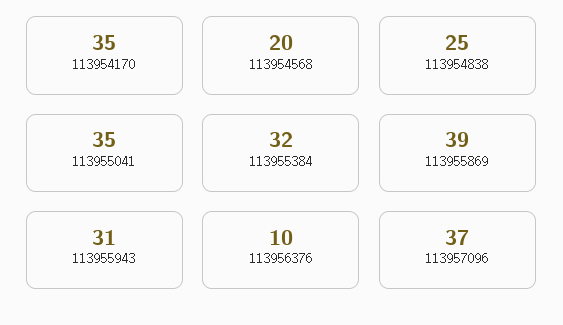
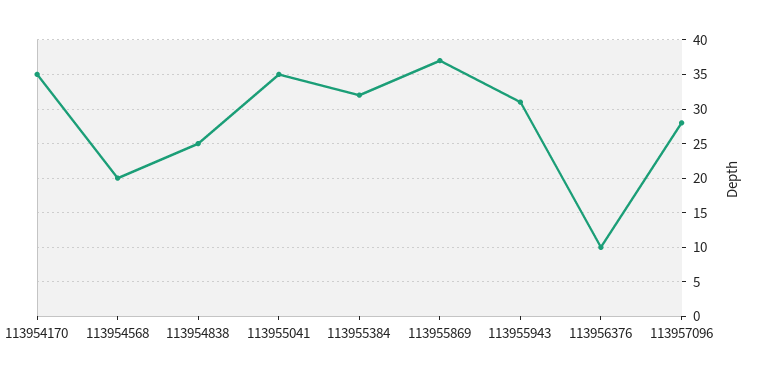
  {
    "113954170": 35,
    "113954568": 20,
    "113954838": 25,
    "113955041": 35,
    "113955384": 32,
-   "113955869": 39,
+   "113955869": 37,
    "113955943": 31,
    "113956376": 10,
-   "113957096": 37
+   "113957096": 28
  }

